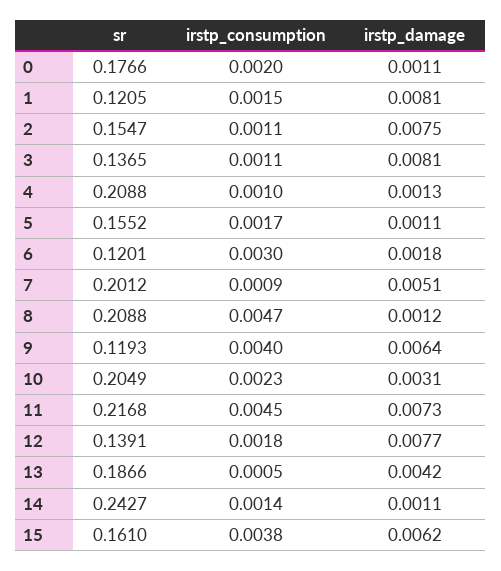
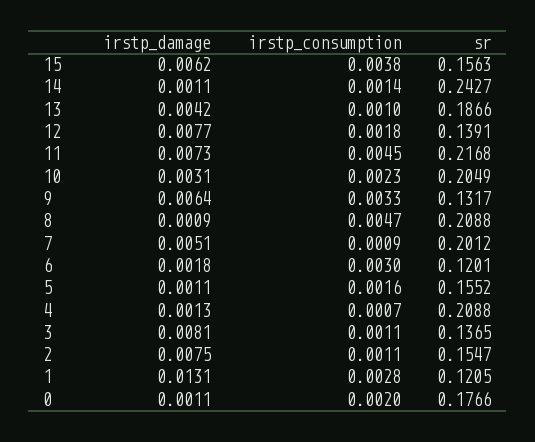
  {
    "sr": {
      "0": 0.1766,
      "1": 0.1205,
      "2": 0.1547,
      "3": 0.1365,
      "4": 0.2088,
      "5": 0.1552,
      "6": 0.1201,
      "7": 0.2012,
      "8": 0.2088,
-     "9": 0.1193,
+     "9": 0.1317,
      "10": 0.2049,
      "11": 0.2168,
      "12": 0.1391,
      "13": 0.1866,
      "14": 0.2427,
-     "15": 0.161
+     "15": 0.1563
    },
    "irstp_consumption": {
      "0": 0.002,
-     "1": 0.0015,
+     "1": 0.0028,
      "2": 0.0011,
      "3": 0.0011,
-     "4": 0.001,
+     "4": 0.0007,
-     "5": 0.0017,
+     "5": 0.0016,
      "6": 0.003,
      "7": 0.0009,
      "8": 0.0047,
-     "9": 0.004,
+     "9": 0.0033,
      "10": 0.0023,
      "11": 0.0045,
      "12": 0.0018,
-     "13": 0.0005,
+     "13": 0.001,
      "14": 0.0014,
      "15": 0.0038
    },
    "irstp_damage": {
      "0": 0.0011,
-     "1": 0.0081,
+     "1": 0.0131,
      "2": 0.0075,
      "3": 0.0081,
      "4": 0.0013,
      "5": 0.0011,
      "6": 0.0018,
      "7": 0.0051,
-     "8": 0.0012,
+     "8": 0.0009,
      "9": 0.0064,
      "10": 0.0031,
      "11": 0.0073,
      "12": 0.0077,
      "13": 0.0042,
      "14": 0.0011,
      "15": 0.0062
    }
  }

